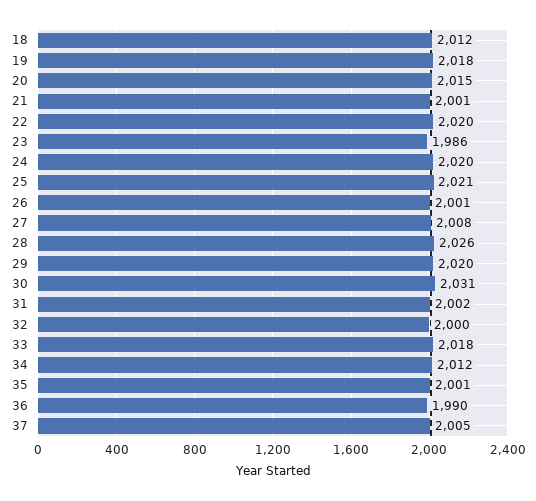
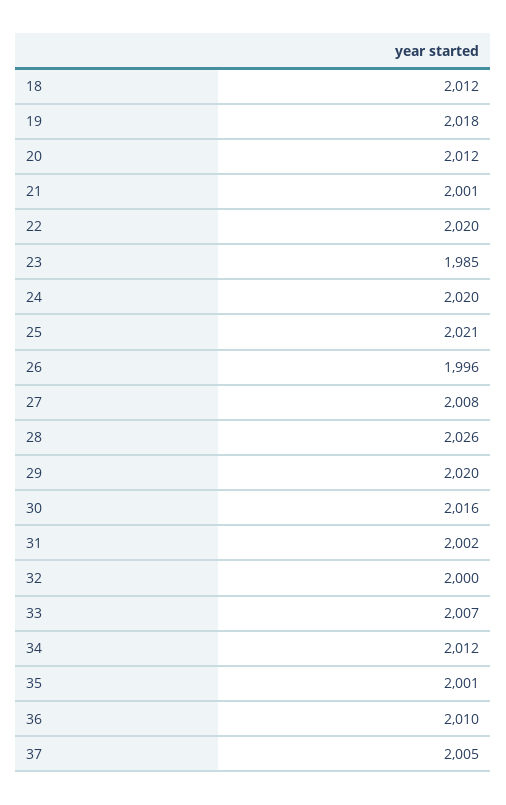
  {
    "18": 2012,
    "19": 2018,
-   "20": 2015,
+   "20": 2012,
    "21": 2001,
    "22": 2020,
-   "23": 1986,
+   "23": 1985,
    "24": 2020,
    "25": 2021,
-   "26": 2001,
+   "26": 1996,
    "27": 2008,
    "28": 2026,
    "29": 2020,
-   "30": 2031,
+   "30": 2016,
    "31": 2002,
    "32": 2000,
-   "33": 2018,
+   "33": 2007,
    "34": 2012,
    "35": 2001,
-   "36": 1990,
+   "36": 2010,
    "37": 2005
  }

